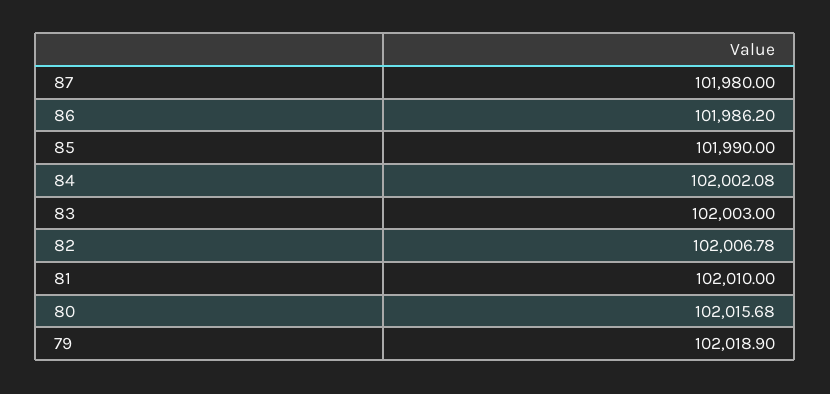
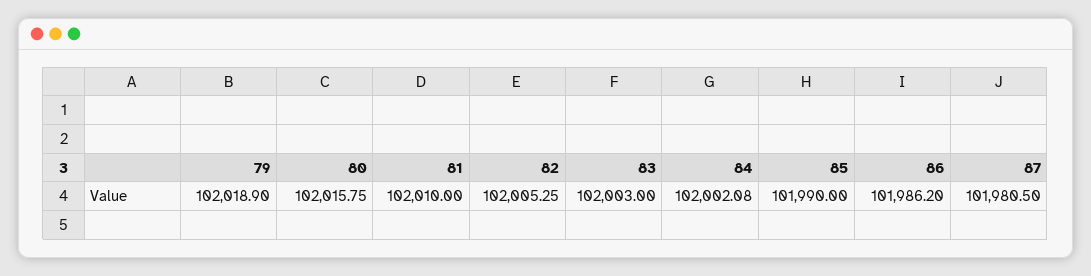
  {
-   "87": 101980,
+   "87": 101980.5,
    "86": 101986.2,
    "85": 101990,
    "84": 102002.08,
    "83": 102003,
-   "82": 102006.78,
+   "82": 102005.25,
    "81": 102010,
-   "80": 102015.68,
+   "80": 102015.75,
    "79": 102018.9
  }

